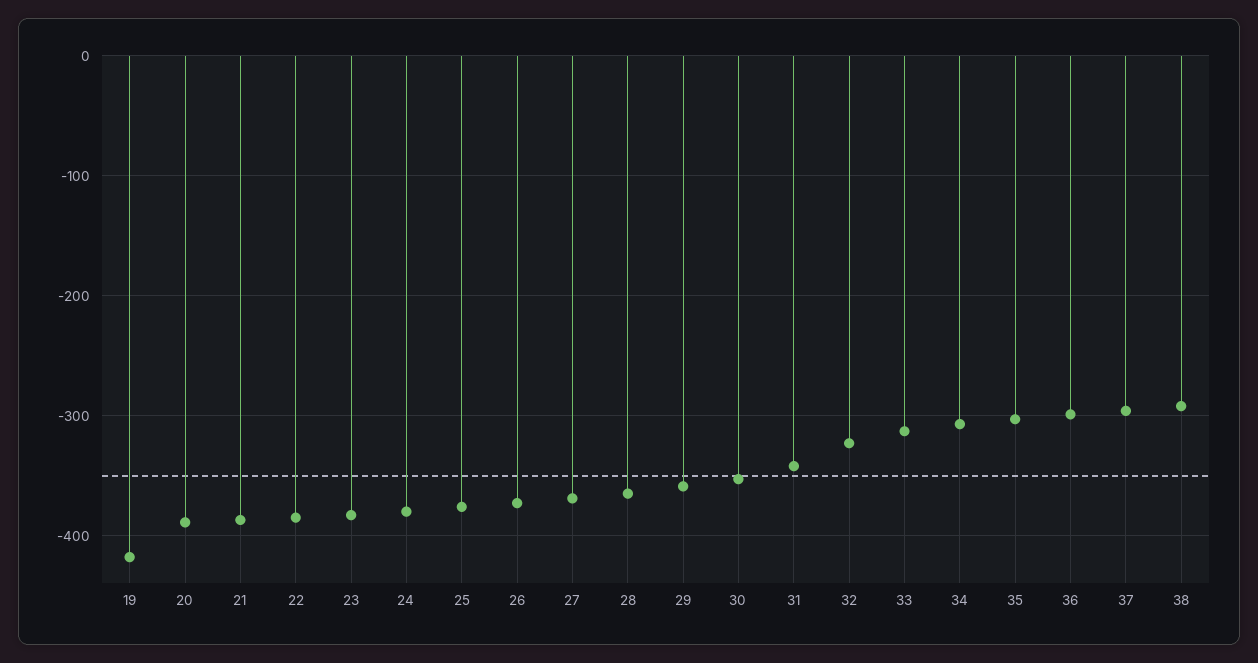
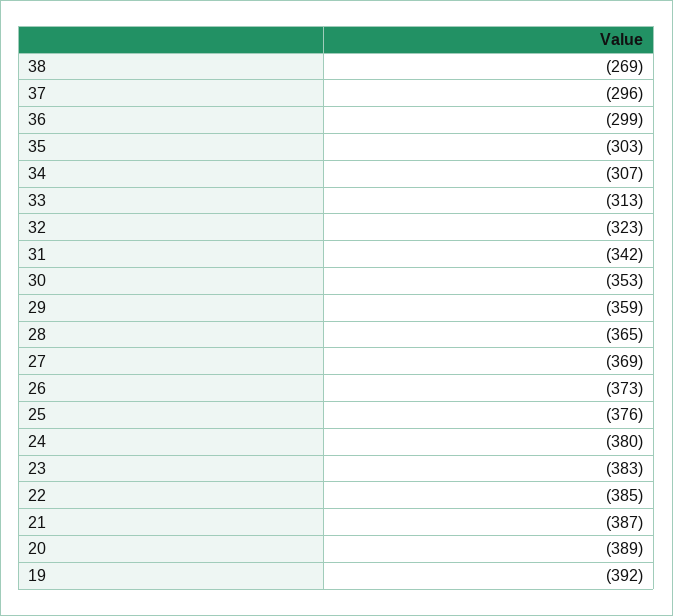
  {
-   "19": -420,
+   "19": -392,
    "20": -389,
    "21": -387,
    "22": -385,
    "23": -383,
    "24": -380,
    "25": -376,
    "26": -373,
    "27": -369,
    "28": -365,
    "29": -359,
    "30": -353,
    "31": -342,
    "32": -323,
    "33": -313,
    "34": -307,
    "35": -303,
    "36": -299,
    "37": -296,
-   "38": -290
+   "38": -269
  }

